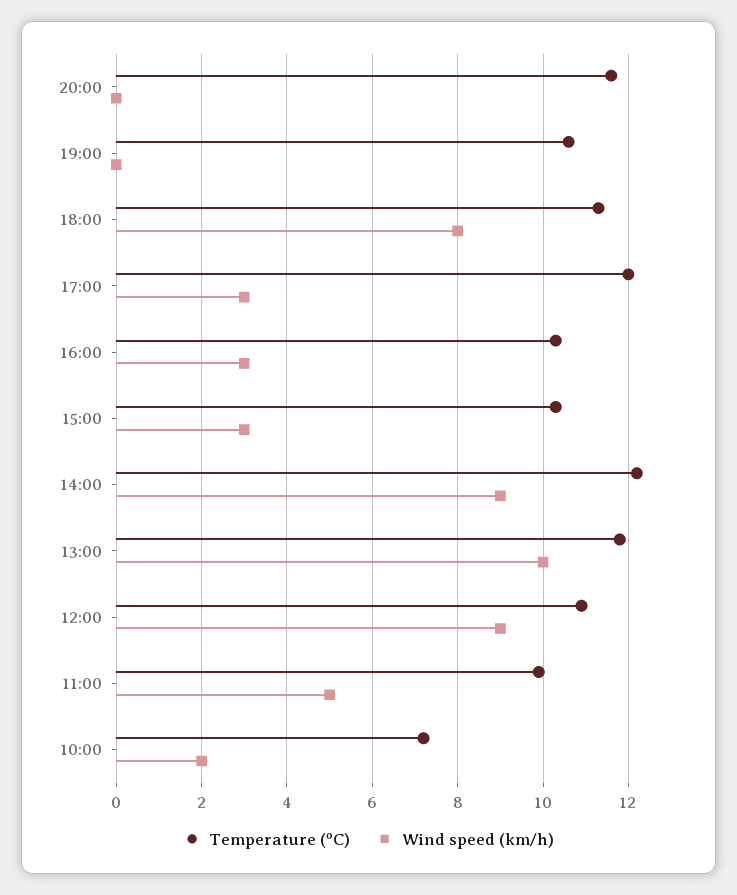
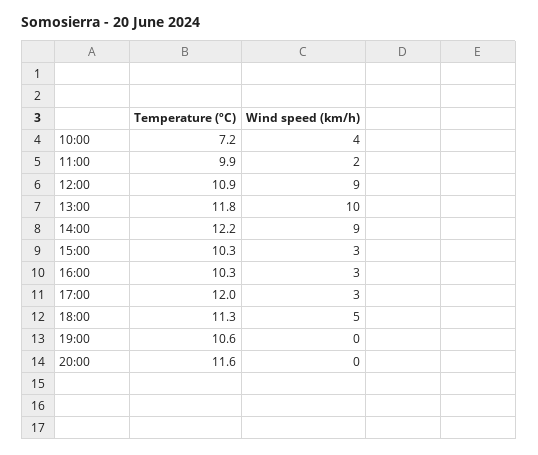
  {
    "Temperature (ºC)": {
      "20:00": 11.6,
      "19:00": 10.6,
      "18:00": 11.3,
      "17:00": 12,
      "16:00": 10.3,
      "15:00": 10.3,
      "14:00": 12.2,
      "13:00": 11.8,
      "12:00": 10.9,
      "11:00": 9.9,
      "10:00": 7.2
    },
    "Wind speed (km/h)": {
      "20:00": 0,
      "19:00": 0,
-     "18:00": 8,
+     "18:00": 5,
      "17:00": 3,
      "16:00": 3,
      "15:00": 3,
      "14:00": 9,
      "13:00": 10,
      "12:00": 9,
-     "11:00": 5,
+     "11:00": 2,
-     "10:00": 2
+     "10:00": 4
    }
  }

